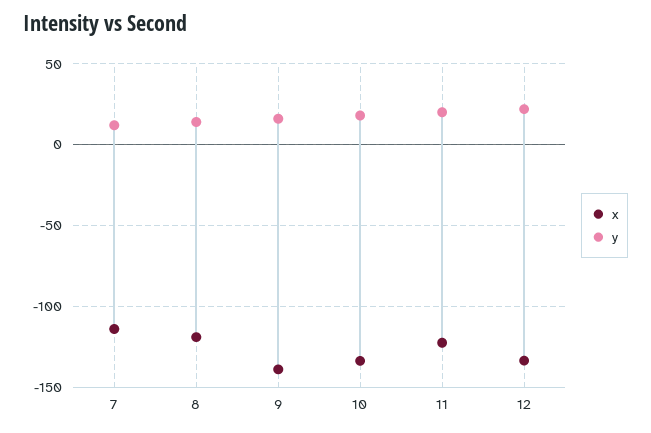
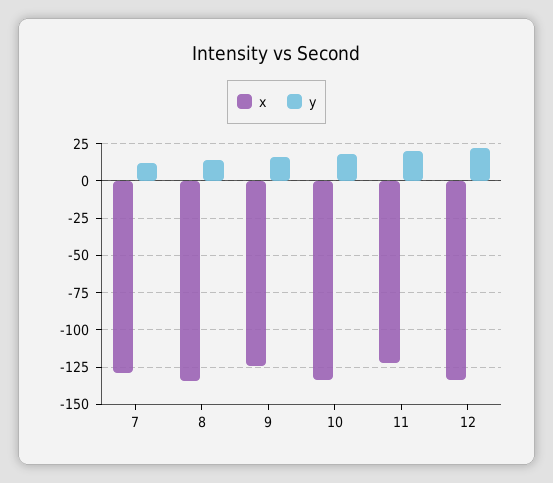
  {
    "x": {
-     "7": -115,
+     "7": -130,
-     "8": -120,
+     "8": -135,
-     "9": -140,
+     "9": -125,
      "10": -135,
      "11": -120,
      "12": -135
    },
    "y": {
      "7": 10,
      "8": 15,
      "9": 15,
      "10": 20,
      "11": 20,
      "12": 20
    }
  }

